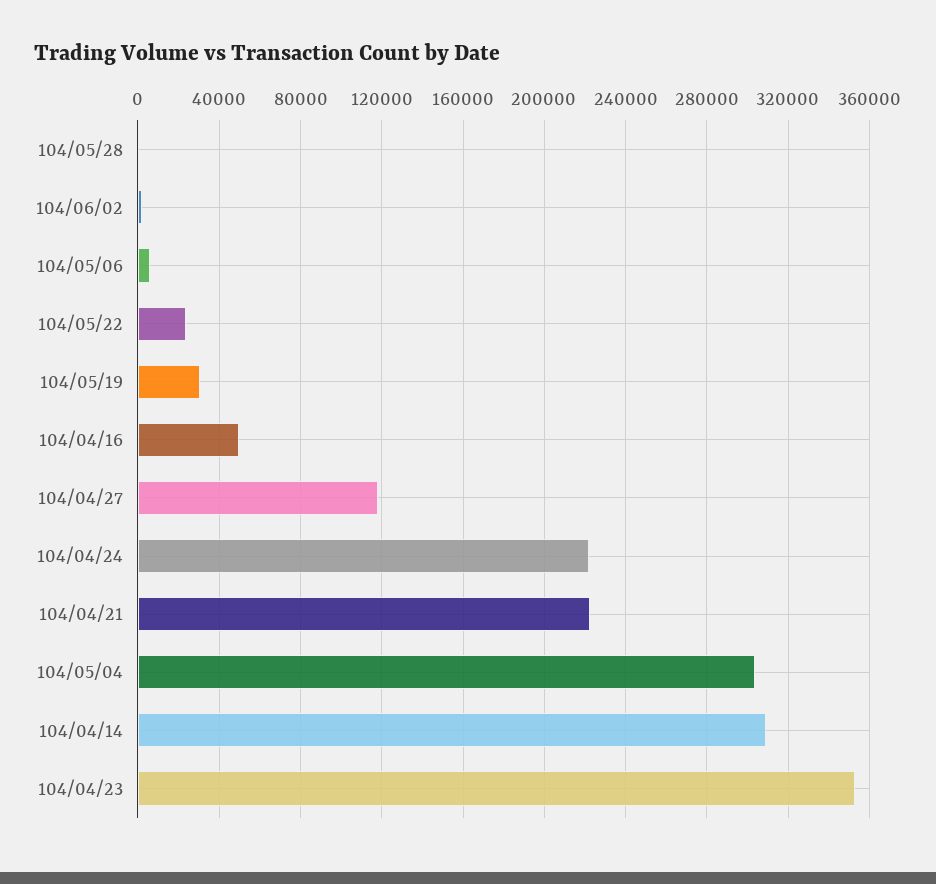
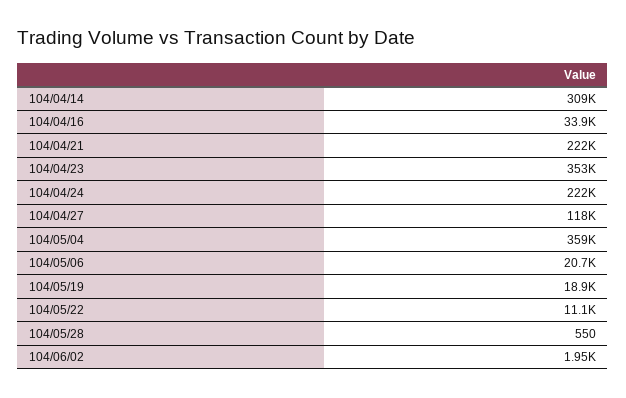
  {
    "104/05/28": 550,
    "104/06/02": 1950,
-   "104/05/06": 5000,
+   "104/05/06": 20700,
-   "104/05/22": 25000,
+   "104/05/22": 11100,
-   "104/05/19": 30000,
+   "104/05/19": 18900,
-   "104/04/16": 50000,
+   "104/04/16": 33900,
    "104/04/27": 118000,
    "104/04/24": 222000,
    "104/04/21": 222000,
-   "104/05/04": 305000,
+   "104/05/04": 359000,
    "104/04/14": 309000,
    "104/04/23": 353000
  }

